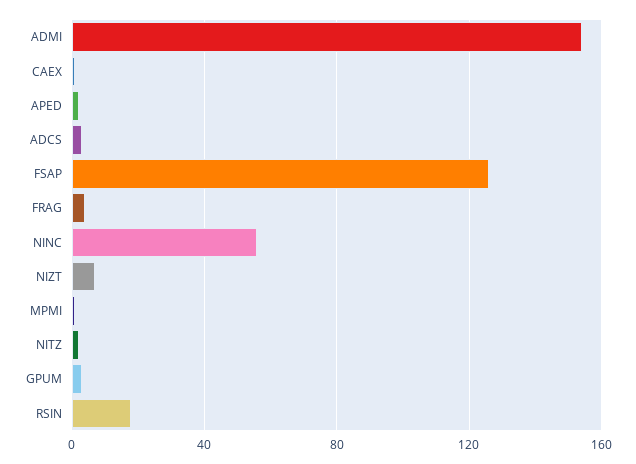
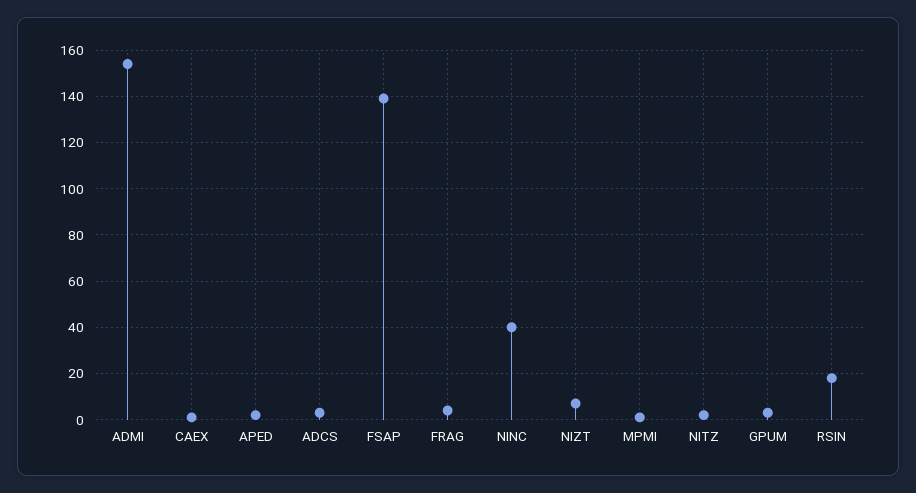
  {
    "ADMI": 155,
    "CAEX": 0,
    "APED": 0,
    "ADCS": 5,
-   "FSAP": 125,
+   "FSAP": 140,
    "FRAG": 5,
-   "NINC": 55,
+   "NINC": 40,
    "NIZT": 5,
    "MPMI": 0,
    "NITZ": 0,
    "GPUM": 5,
    "RSIN": 20
  }

